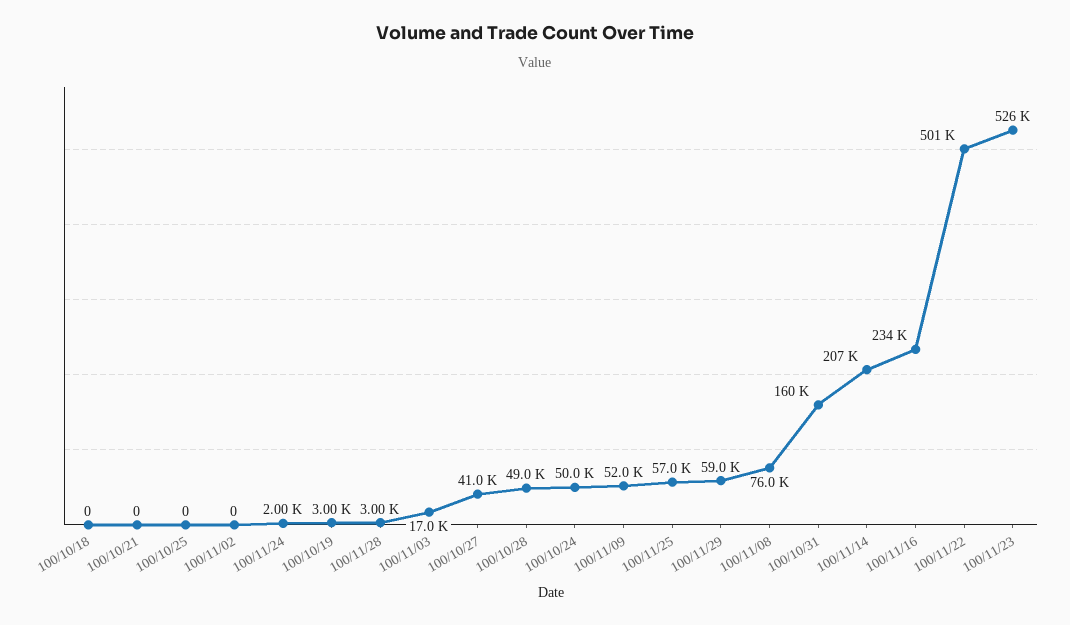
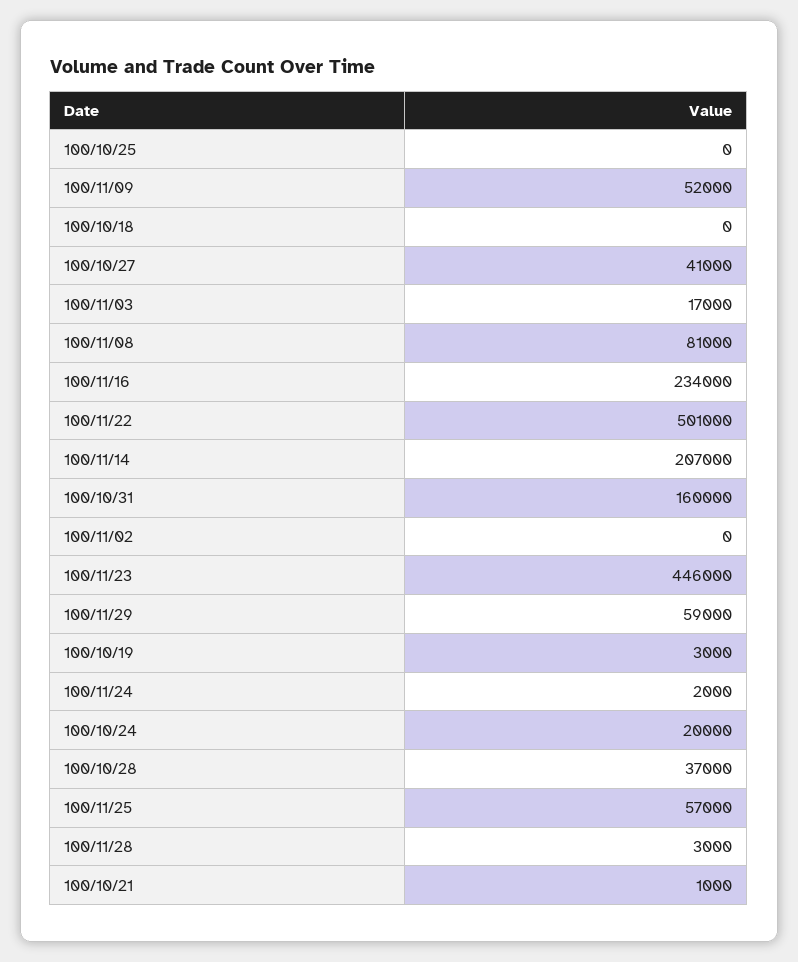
  {
    "100/10/18": 0,
-   "100/10/21": 0,
+   "100/10/21": 1000,
    "100/10/25": 0,
    "100/11/02": 0,
    "100/11/24": 2000,
    "100/10/19": 3000,
    "100/11/28": 3000,
    "100/11/03": 17000,
    "100/10/27": 41000,
-   "100/10/28": 49000,
+   "100/10/28": 37000,
-   "100/10/24": 50000,
+   "100/10/24": 20000,
    "100/11/09": 52000,
    "100/11/25": 57000,
    "100/11/29": 59000,
-   "100/11/08": 76000,
+   "100/11/08": 81000,
    "100/10/31": 160000,
    "100/11/14": 207000,
    "100/11/16": 234000,
    "100/11/22": 501000,
-   "100/11/23": 526000
+   "100/11/23": 446000
  }

